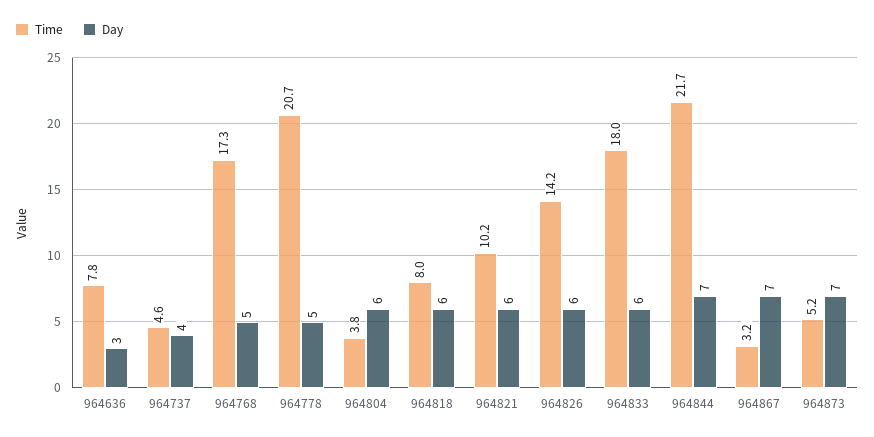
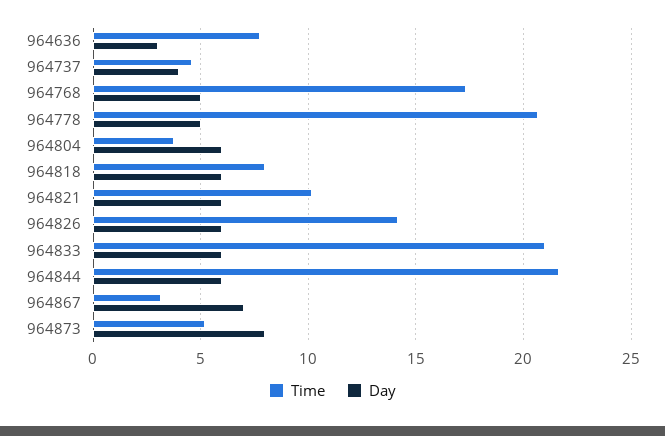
  {
    "Time": {
      "964636": 7.8,
      "964737": 4.6,
      "964768": 17.3,
      "964778": 20.7,
      "964804": 3.8,
      "964818": 8,
      "964821": 10.2,
      "964826": 14.2,
-     "964833": 18,
+     "964833": 21,
      "964844": 21.7,
      "964867": 3.2,
      "964873": 5.2
    },
    "Day": {
      "964636": 3,
      "964737": 4,
      "964768": 5,
      "964778": 5,
      "964804": 6,
      "964818": 6,
      "964821": 6,
      "964826": 6,
      "964833": 6,
-     "964844": 7,
+     "964844": 6,
      "964867": 7,
-     "964873": 7
+     "964873": 8
    }
  }

